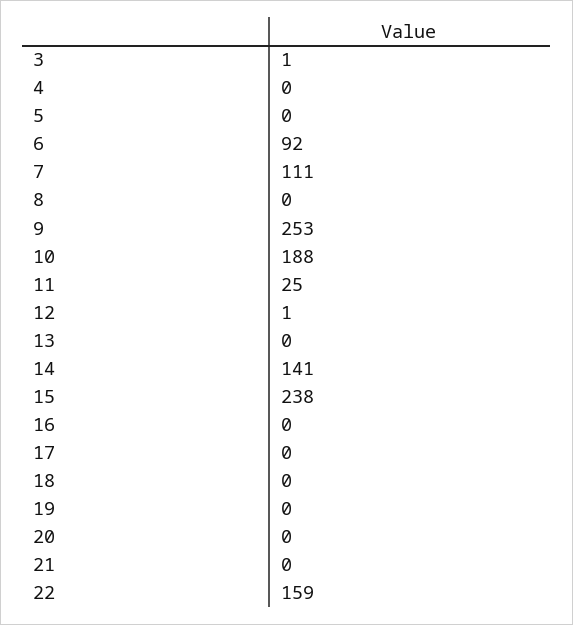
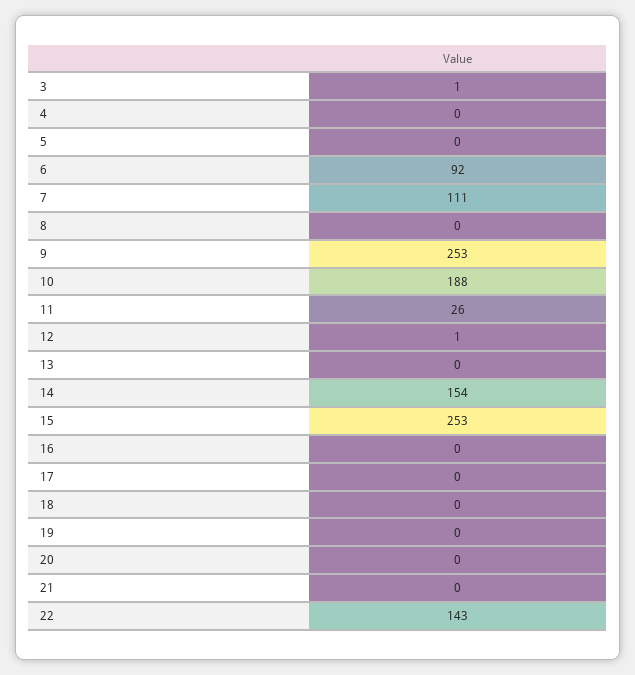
  {
    "3": 1,
    "4": 0,
    "5": 0,
    "6": 92,
    "7": 111,
    "8": 0,
    "9": 253,
    "10": 188,
-   "11": 25,
+   "11": 26,
    "12": 1,
    "13": 0,
-   "14": 141,
+   "14": 154,
-   "15": 238,
+   "15": 253,
    "16": 0,
    "17": 0,
    "18": 0,
    "19": 0,
    "20": 0,
    "21": 0,
-   "22": 159
+   "22": 143
  }

